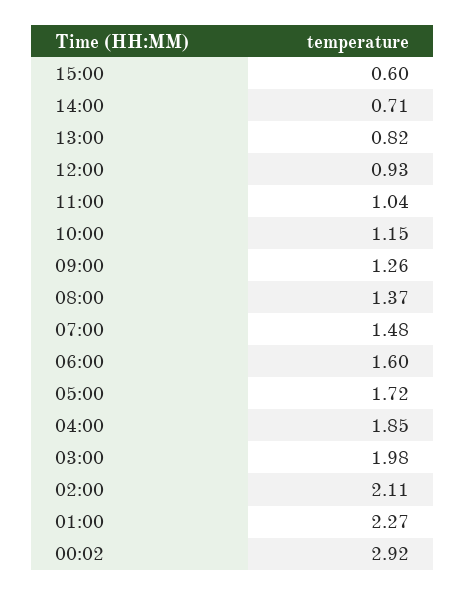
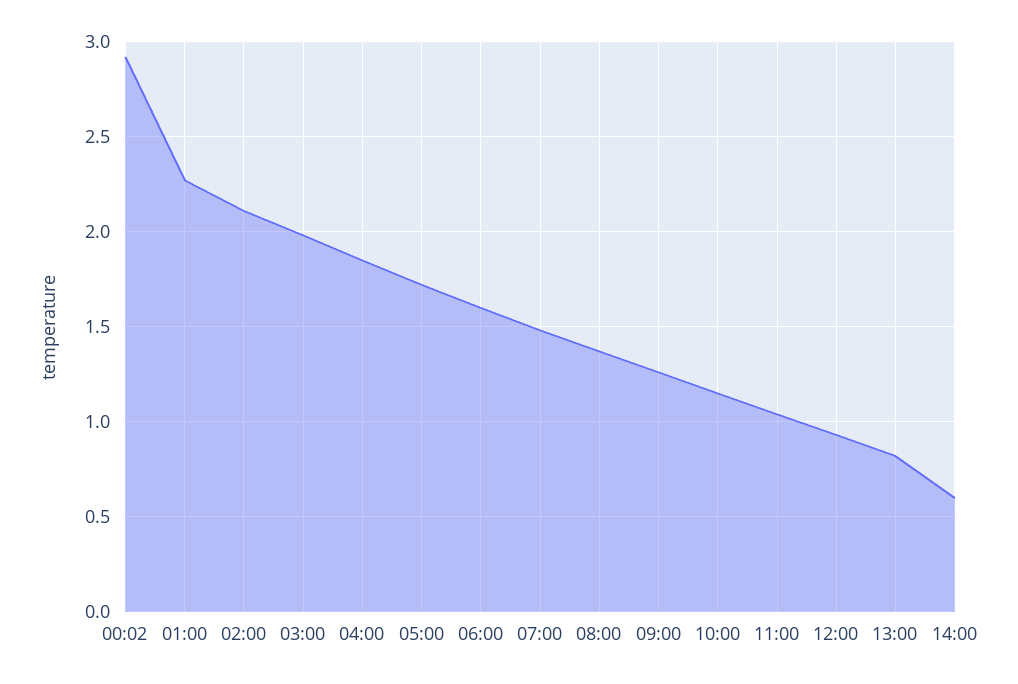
  {
-   "15:00": 0.6,
-   "14:00": 0.71,
+   "14:00": 0.6,
    "13:00": 0.82,
    "12:00": 0.93,
    "11:00": 1.04,
    "10:00": 1.15,
    "09:00": 1.26,
    "08:00": 1.37,
    "07:00": 1.48,
    "06:00": 1.6,
    "05:00": 1.72,
    "04:00": 1.85,
    "03:00": 1.98,
    "02:00": 2.11,
    "01:00": 2.27,
    "00:02": 2.92
  }

